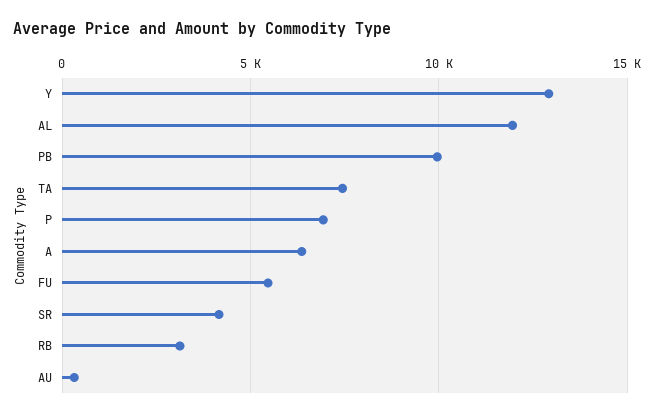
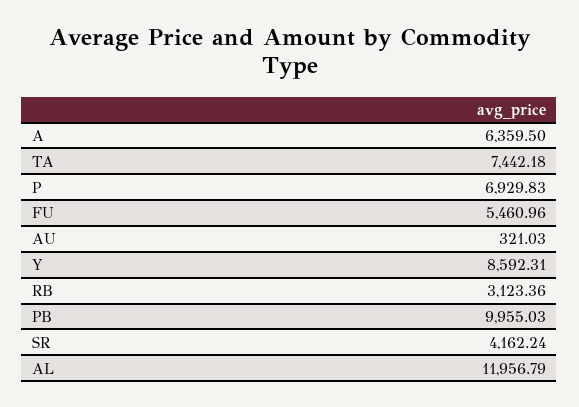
  {
-   "Y": 13000,
+   "Y": 8592.31,
    "AL": 11956.79,
    "PB": 9955.03,
    "TA": 7442.18,
    "P": 6929.83,
    "A": 6359.5,
    "FU": 5460.96,
    "SR": 4162.24,
    "RB": 3123.36,
    "AU": 321.03
  }

